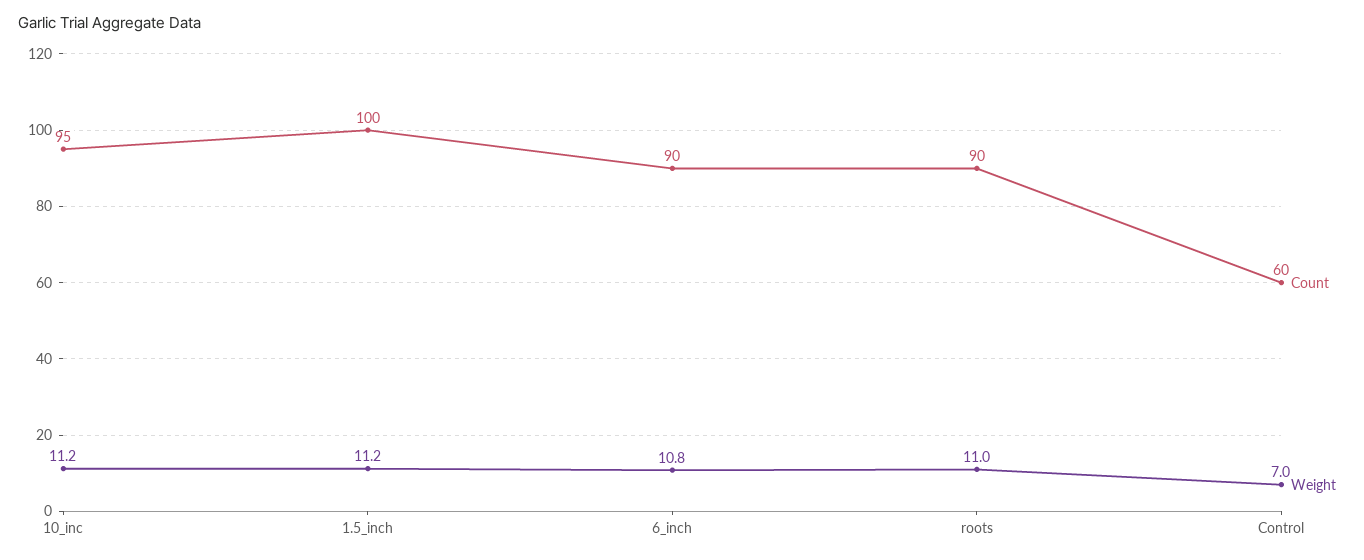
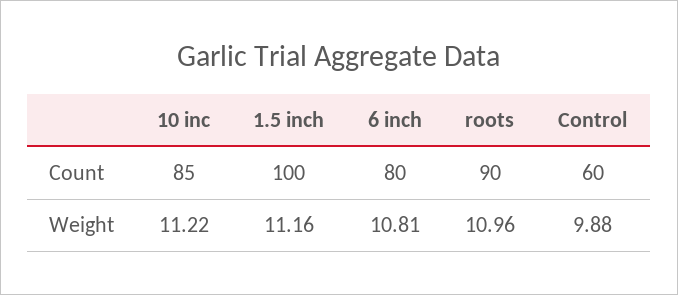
  {
    "Count": {
-     "10_inc": 95,
+     "10_inc": 85,
      "1.5_inch": 100,
-     "6_inch": 90,
+     "6_inch": 80,
      "roots": 90,
      "Control": 60
    },
    "Weight": {
      "10_inc": 11.22,
      "1.5_inch": 11.16,
      "6_inch": 10.81,
      "roots": 10.96,
-     "Control": 7
+     "Control": 9.88
    }
  }

